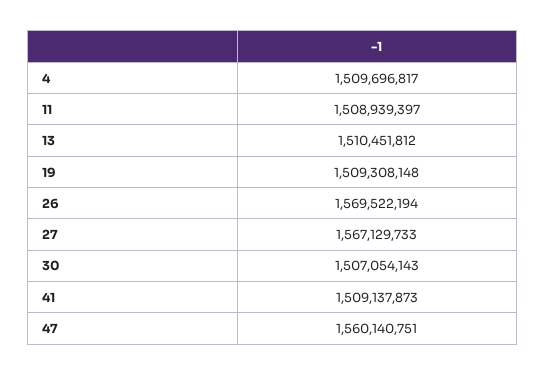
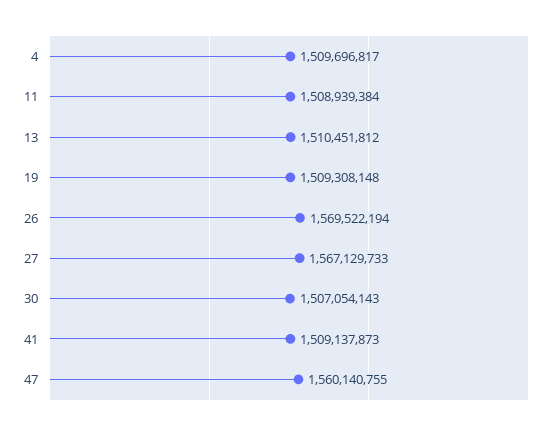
  {
    "4": 1509696817,
-   "11": 1508939397,
+   "11": 1508939384,
    "13": 1510451812,
    "19": 1509308148,
    "26": 1569522194,
    "27": 1567129733,
    "30": 1507054143,
    "41": 1509137873,
-   "47": 1560140751
+   "47": 1560140755
  }

